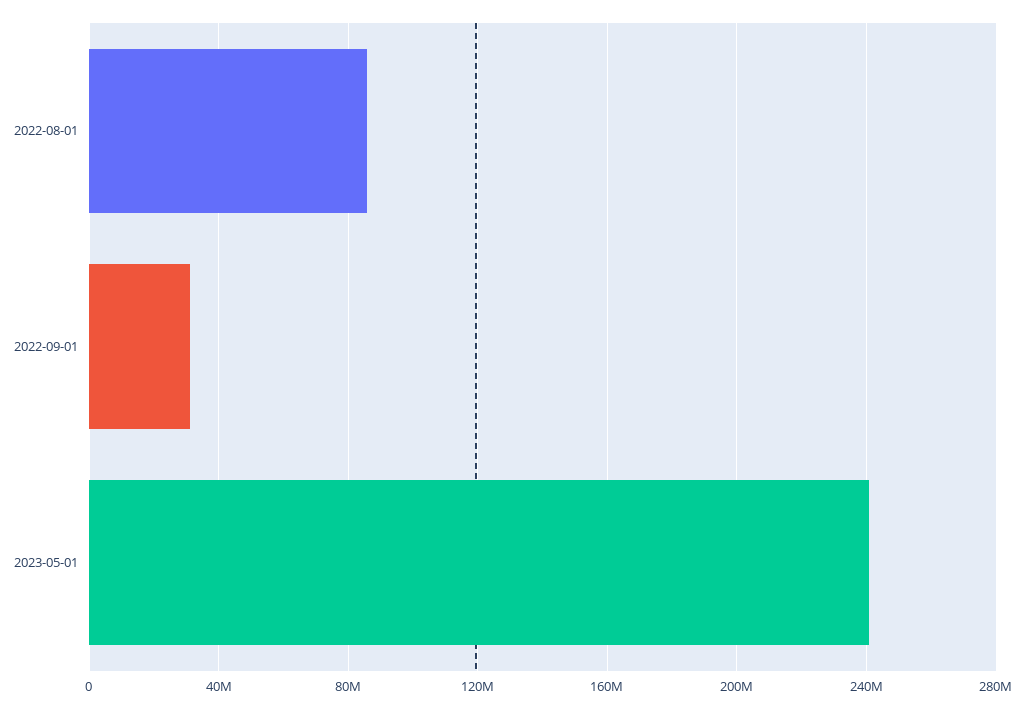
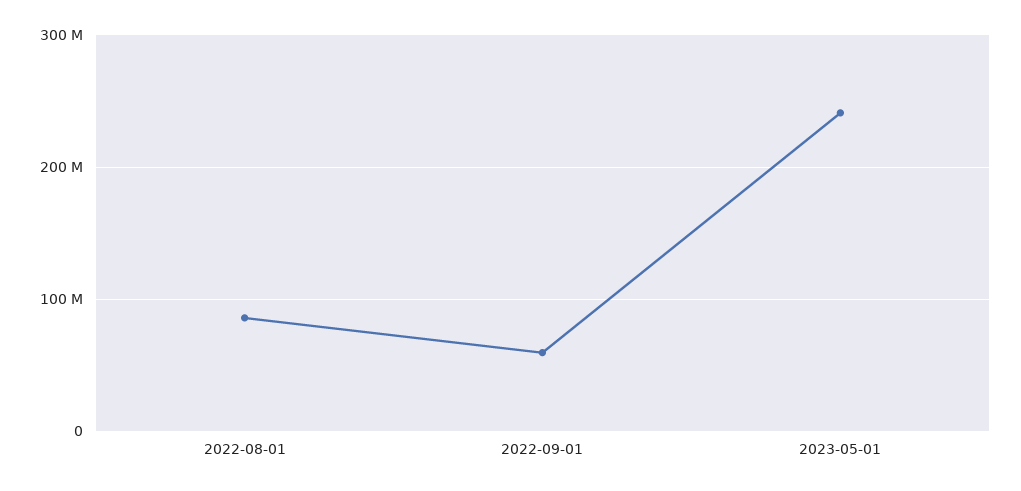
  {
    "2022-08-01": 85000000,
-   "2022-09-01": 30000000,
+   "2022-09-01": 60000000,
    "2023-05-01": 240000000
  }

